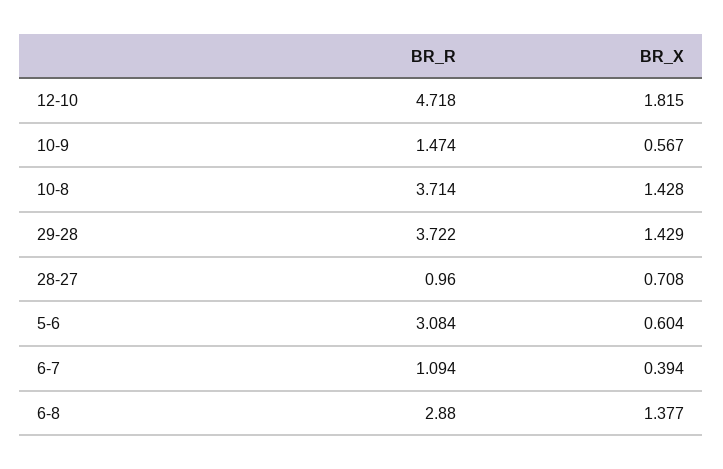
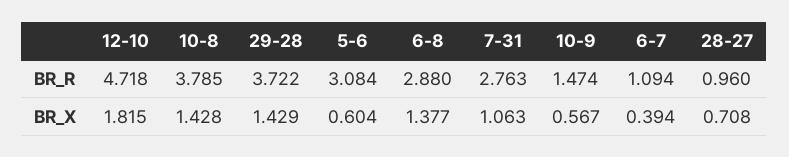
  {
    "BR_R": {
      "12-10": 4.718,
      "10-9": 1.474,
-     "10-8": 3.714,
+     "10-8": 3.785,
      "29-28": 3.722,
      "28-27": 0.96,
      "5-6": 3.084,
      "6-7": 1.094,
-     "6-8": 2.88
+     "6-8": 2.88,
+     "7-31": 2.763
    },
    "BR_X": {
      "12-10": 1.815,
      "10-9": 0.567,
      "10-8": 1.428,
      "29-28": 1.429,
      "28-27": 0.708,
      "5-6": 0.604,
      "6-7": 0.394,
-     "6-8": 1.377
+     "6-8": 1.377,
+     "7-31": 1.063
    }
  }

